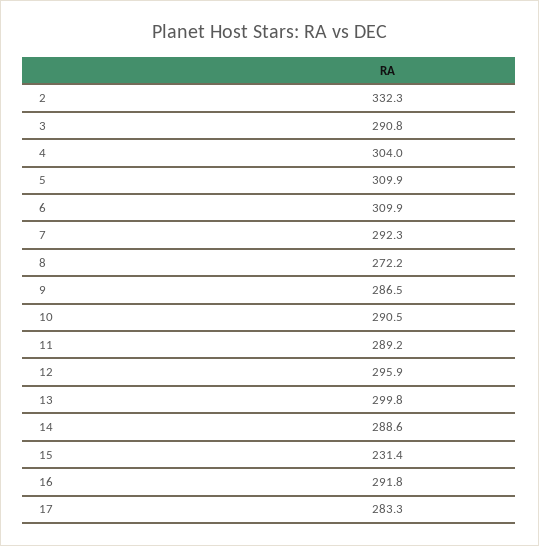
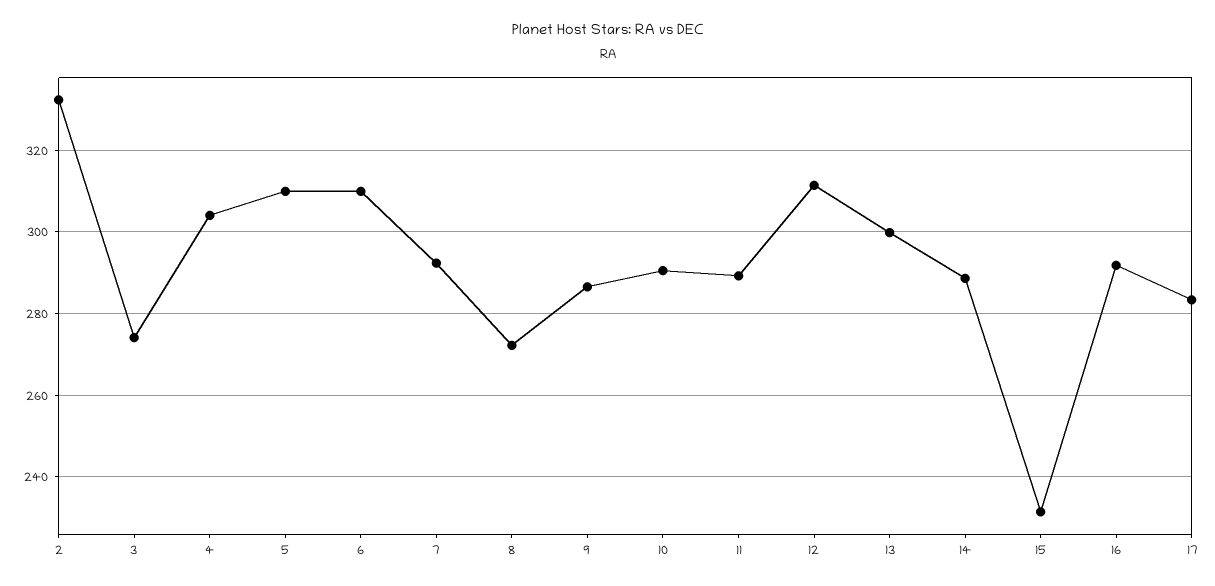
  {
    "2": 332.3,
-   "3": 290.8,
+   "3": 274,
    "4": 304,
    "5": 309.9,
    "6": 309.9,
    "7": 292.3,
    "8": 272.2,
    "9": 286.5,
    "10": 290.5,
    "11": 289.2,
-   "12": 295.9,
+   "12": 312,
    "13": 299.8,
    "14": 288.6,
    "15": 231.4,
    "16": 291.8,
    "17": 283.3
  }

